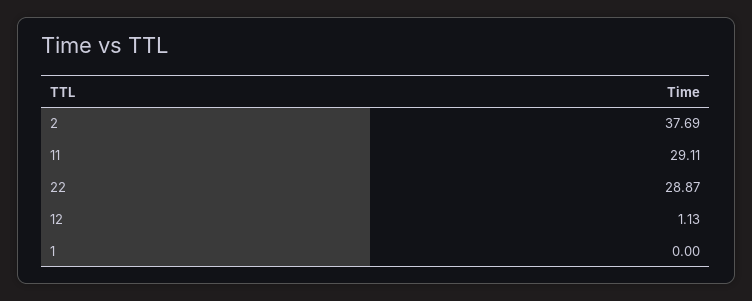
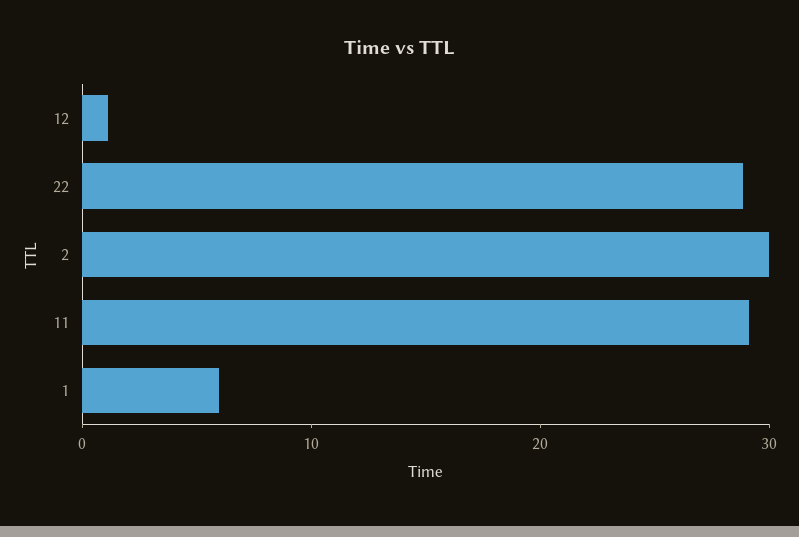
  {
-   "2": 37.69,
+   "2": 30,
    "11": 29.11,
    "22": 28.87,
    "12": 1.13,
-   "1": 0
+   "1": 6
  }

